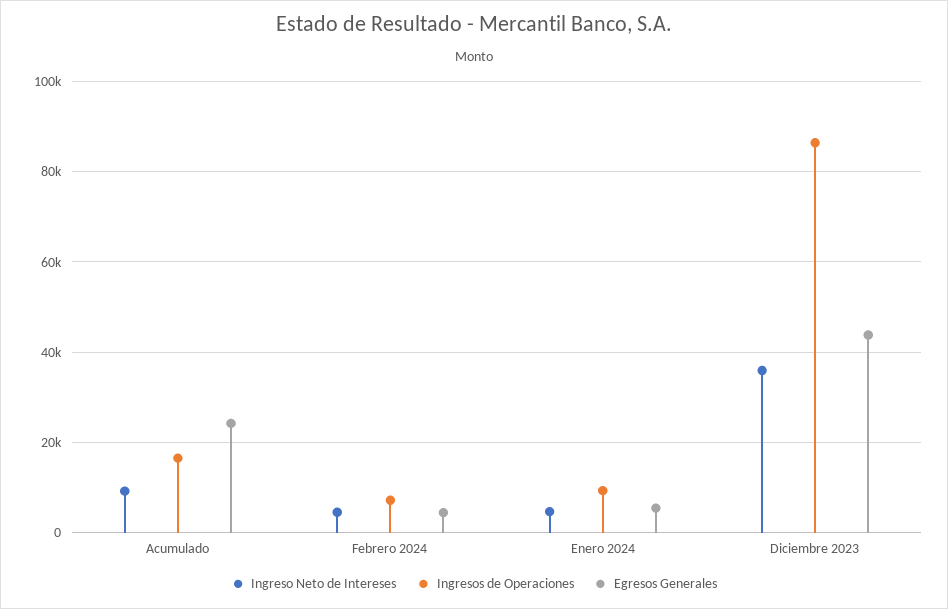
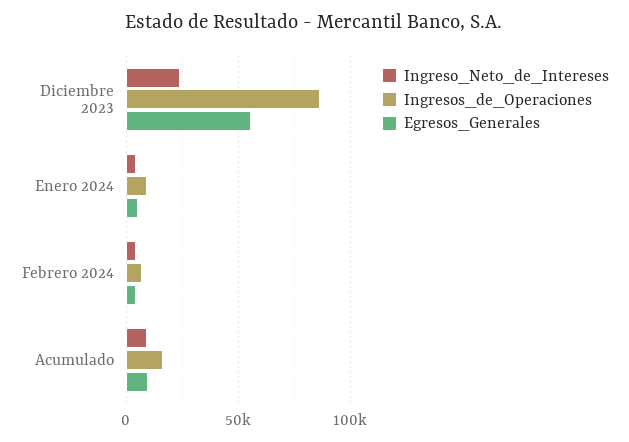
  {
    "Ingreso Neto de Intereses": {
      "Acumulado": 10000,
      "Febrero 2024": 4000,
      "Enero 2024": 4000,
-     "Diciembre 2023": 36000
+     "Diciembre 2023": 25000
    },
    "Ingresos de Operaciones": {
      "Acumulado": 16000,
      "Febrero 2024": 8000,
      "Enero 2024": 10000,
      "Diciembre 2023": 86000
    },
    "Egresos Generales": {
-     "Acumulado": 24000,
+     "Acumulado": 10000,
      "Febrero 2024": 4000,
      "Enero 2024": 6000,
-     "Diciembre 2023": 44000
+     "Diciembre 2023": 55000
    }
  }

